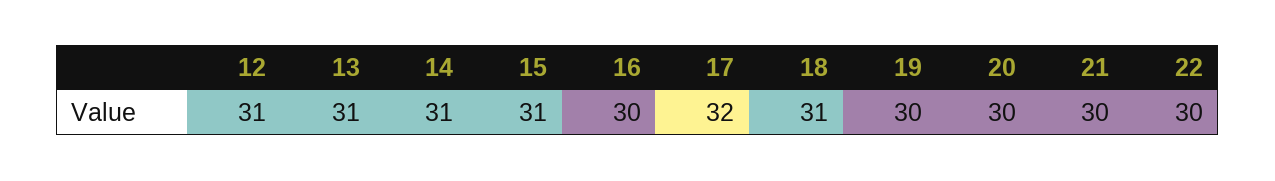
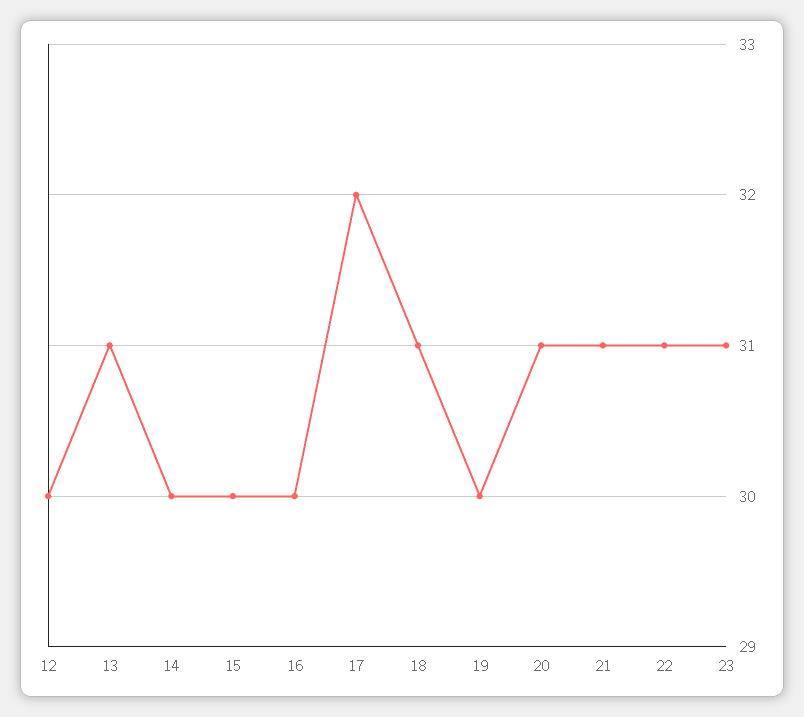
  {
-   "12": 31,
+   "12": 30,
    "13": 31,
-   "14": 31,
+   "14": 30,
-   "15": 31,
+   "15": 30,
    "16": 30,
    "17": 32,
    "18": 31,
    "19": 30,
-   "20": 30,
+   "20": 31,
-   "21": 30,
+   "21": 31,
-   "22": 30
+   "22": 31,
+   "23": 31
  }

